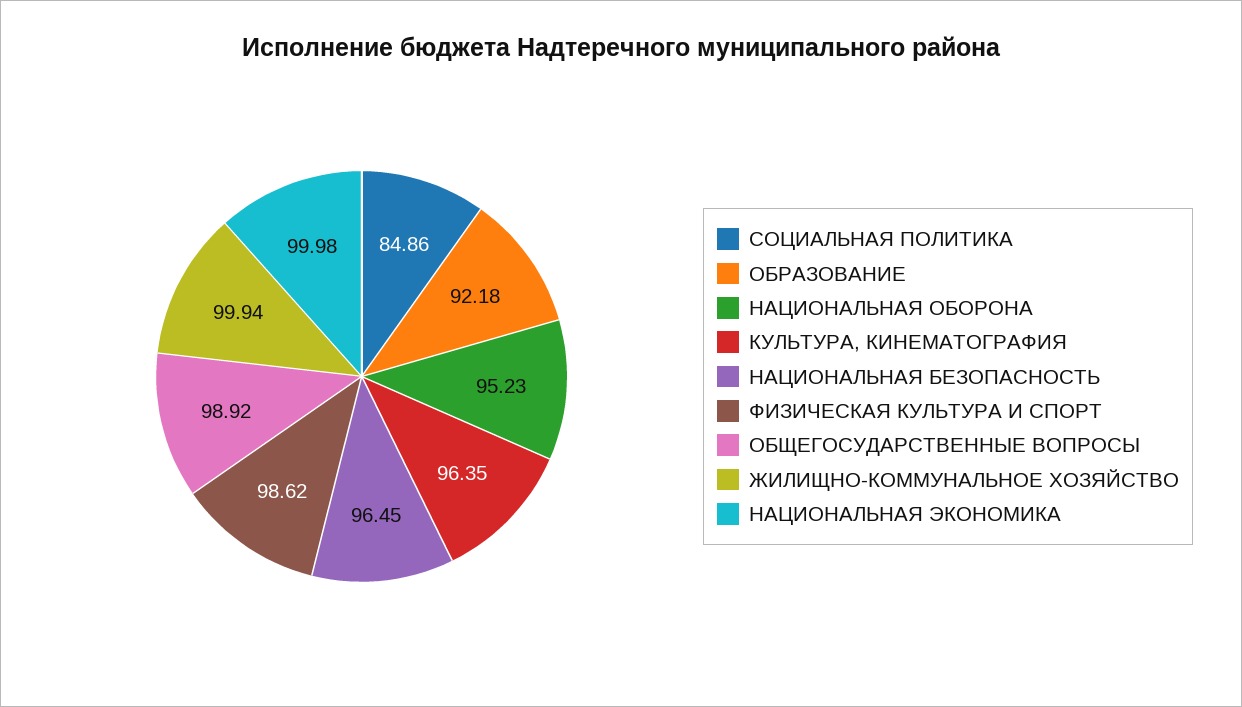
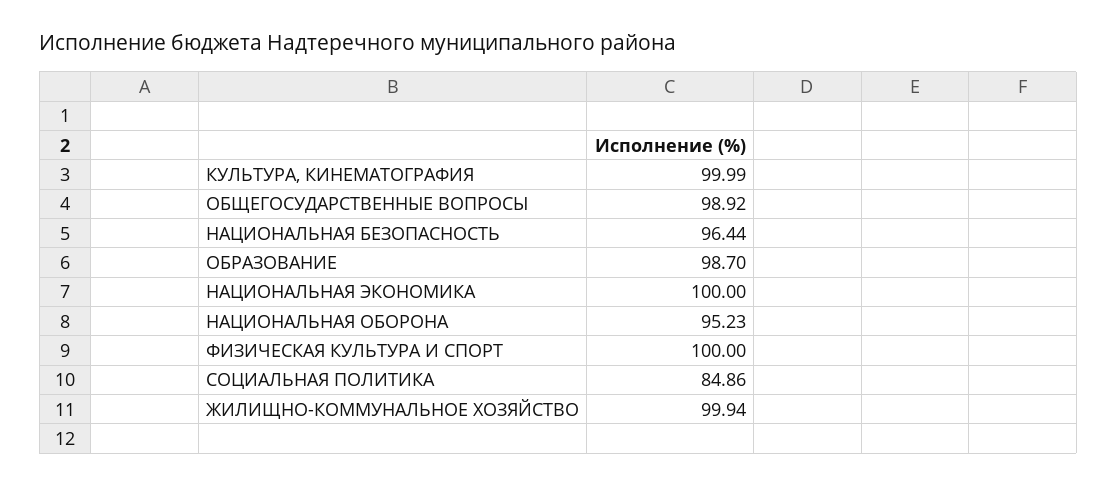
  {
    "СОЦИАЛЬНАЯ ПОЛИТИКА": 84.86,
-   "ОБРАЗОВАНИЕ": 92.18,
+   "ОБРАЗОВАНИЕ": 98.7,
    "НАЦИОНАЛЬНАЯ ОБОРОНА": 95.23,
-   "КУЛЬТУРА, КИНЕМАТОГРАФИЯ": 96.35,
+   "КУЛЬТУРА, КИНЕМАТОГРАФИЯ": 99.99,
-   "НАЦИОНАЛЬНАЯ БЕЗОПАСНОСТЬ": 96.45,
+   "НАЦИОНАЛЬНАЯ БЕЗОПАСНОСТЬ": 96.44,
-   "ФИЗИЧЕСКАЯ КУЛЬТУРА И СПОРТ": 98.62,
+   "ФИЗИЧЕСКАЯ КУЛЬТУРА И СПОРТ": 100,
    "ОБЩЕГОСУДАРСТВЕННЫЕ ВОПРОСЫ": 98.92,
    "ЖИЛИЩНО-КОММУНАЛЬНОЕ ХОЗЯЙСТВО": 99.94,
-   "НАЦИОНАЛЬНАЯ ЭКОНОМИКА": 99.98
+   "НАЦИОНАЛЬНАЯ ЭКОНОМИКА": 100
  }

